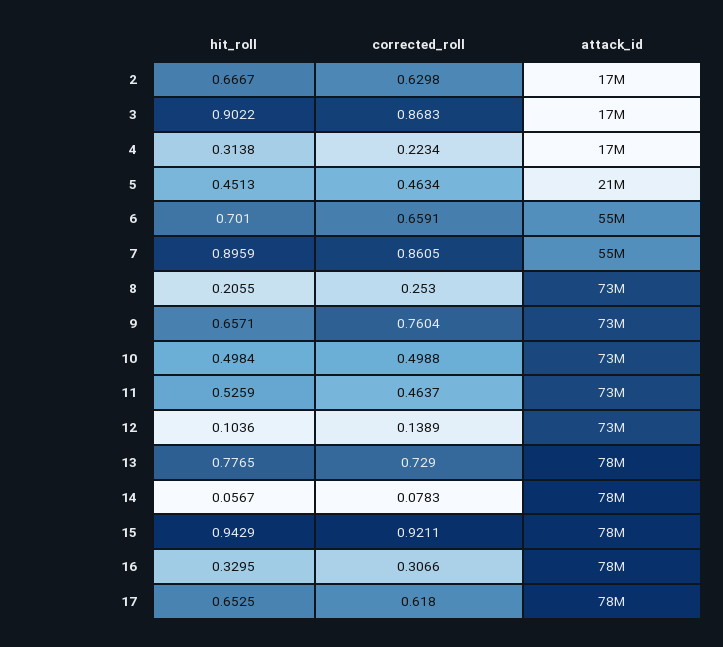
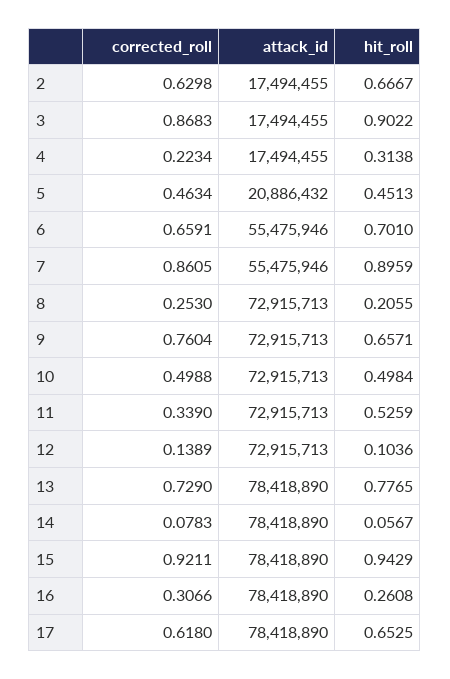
  {
    "hit_roll": {
      "2": 0.6667,
      "3": 0.9022,
      "4": 0.3138,
      "5": 0.4513,
      "6": 0.701,
      "7": 0.8959,
      "8": 0.2055,
      "9": 0.6571,
      "10": 0.4984,
      "11": 0.5259,
      "12": 0.1036,
      "13": 0.7765,
      "14": 0.0567,
      "15": 0.9429,
-     "16": 0.3295,
+     "16": 0.2608,
      "17": 0.6525
    },
    "corrected_roll": {
      "2": 0.6298,
      "3": 0.8683,
      "4": 0.2234,
      "5": 0.4634,
      "6": 0.6591,
      "7": 0.8605,
      "8": 0.253,
      "9": 0.7604,
      "10": 0.4988,
-     "11": 0.4637,
+     "11": 0.339,
      "12": 0.1389,
      "13": 0.729,
      "14": 0.0783,
      "15": 0.9211,
      "16": 0.3066,
      "17": 0.618
    },
    "attack_id": {
      "2": 17494455,
      "3": 17494455,
      "4": 17494455,
      "5": 20886432,
      "6": 55475946,
      "7": 55475946,
      "8": 72915713,
      "9": 72915713,
      "10": 72915713,
      "11": 72915713,
      "12": 72915713,
      "13": 78418890,
      "14": 78418890,
      "15": 78418890,
      "16": 78418890,
      "17": 78418890
    }
  }

